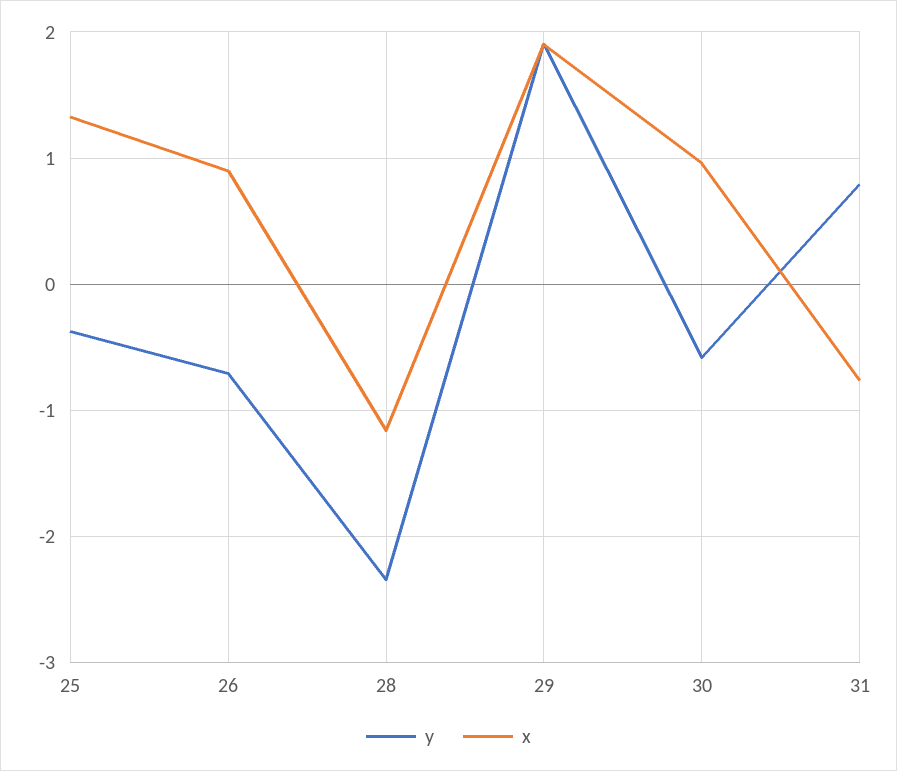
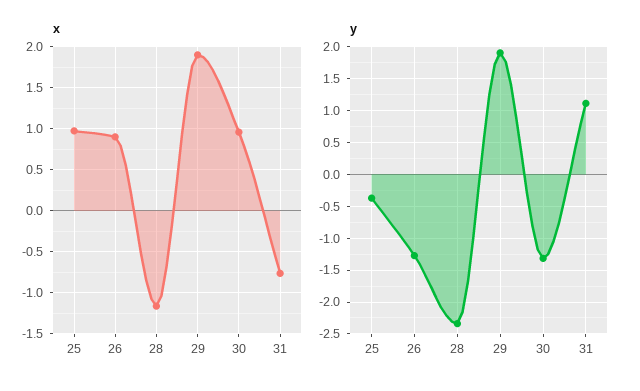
  {
    "y": {
      "25": -0.4,
-     "26": -0.7,
+     "26": -1.3,
      "28": -2.3,
      "29": 1.9,
-     "30": -0.6,
+     "30": -1.3,
-     "31": 0.8
+     "31": 1.1
    },
    "x": {
-     "25": 1.3,
+     "25": 1,
      "26": 0.9,
      "28": -1.2,
      "29": 1.9,
      "30": 1,
      "31": -0.8
    }
  }

